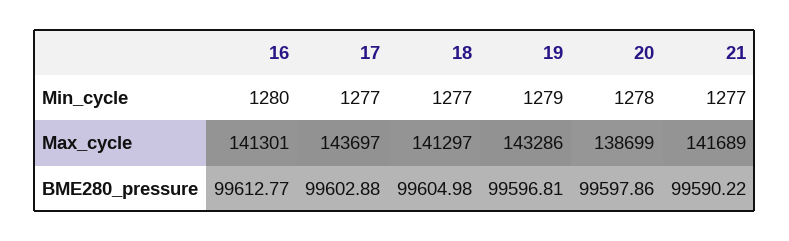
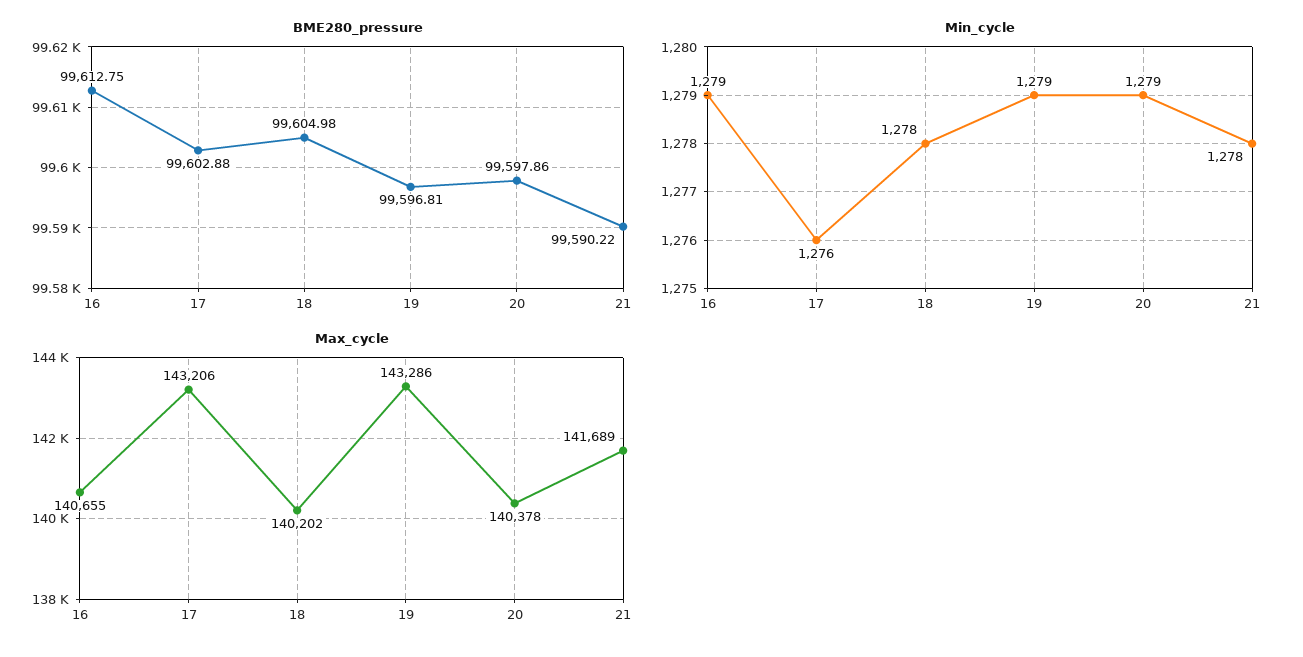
  {
    "Min_cycle": {
-     "16": 1280,
+     "16": 1279,
-     "17": 1277,
+     "17": 1276,
-     "18": 1277,
+     "18": 1278,
      "19": 1279,
-     "20": 1278,
+     "20": 1279,
-     "21": 1277
+     "21": 1278
    },
    "Max_cycle": {
-     "16": 141301,
+     "16": 140655,
-     "17": 143697,
+     "17": 143206,
-     "18": 141297,
+     "18": 140202,
      "19": 143286,
-     "20": 138699,
+     "20": 140378,
      "21": 141689
    },
    "BME280_pressure": {
-     "16": 99612.77,
+     "16": 99612.75,
      "17": 99602.88,
      "18": 99604.98,
      "19": 99596.81,
      "20": 99597.86,
      "21": 99590.22
    }
  }

